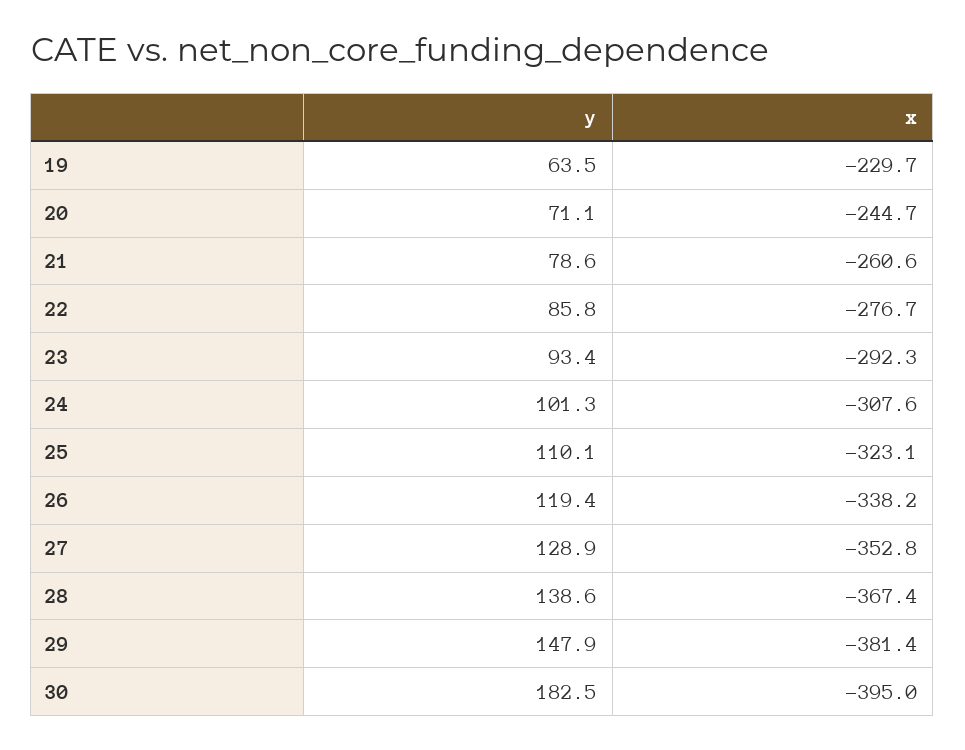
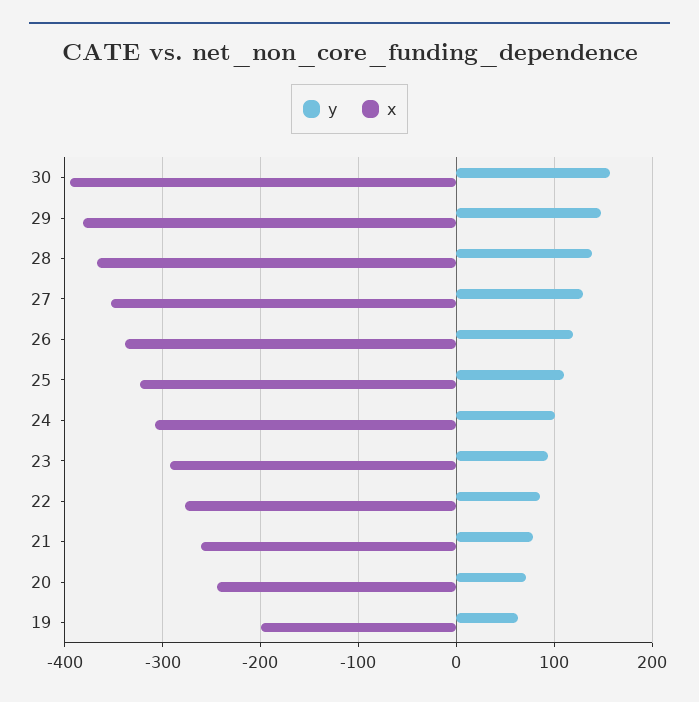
  {
    "y": {
      "19": 63.5,
      "20": 71.1,
      "21": 78.6,
      "22": 85.8,
      "23": 93.4,
      "24": 101.3,
      "25": 110.1,
      "26": 119.4,
      "27": 128.9,
      "28": 138.6,
      "29": 147.9,
-     "30": 182.5
+     "30": 160
    },
    "x": {
-     "19": -229.7,
+     "19": -200,
      "20": -244.7,
      "21": -260.6,
      "22": -276.7,
      "23": -292.3,
      "24": -307.6,
      "25": -323.1,
      "26": -338.2,
      "27": -352.8,
      "28": -367.4,
      "29": -381.4,
      "30": -395
    }
  }

